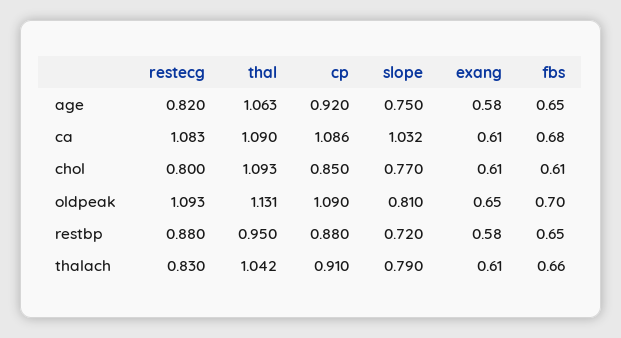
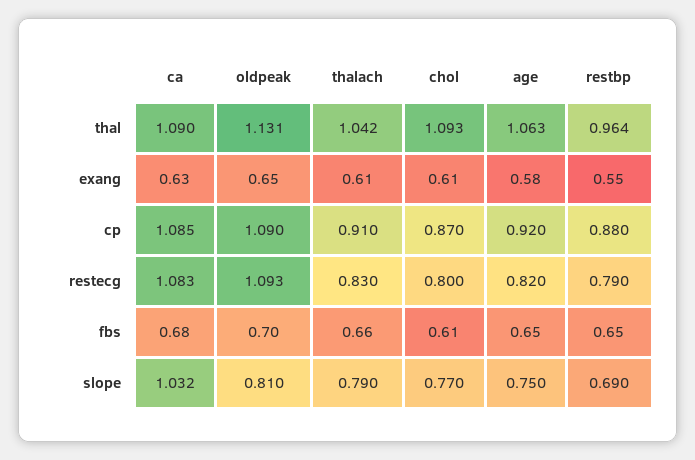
  {
    "restecg": {
      "age": 0.82,
      "ca": 1.083,
      "chol": 0.8,
      "oldpeak": 1.093,
-     "restbp": 0.88,
+     "restbp": 0.79,
      "thalach": 0.83
    },
    "thal": {
      "age": 1.063,
      "ca": 1.09,
      "chol": 1.093,
      "oldpeak": 1.131,
-     "restbp": 0.95,
+     "restbp": 0.964,
      "thalach": 1.042
    },
    "cp": {
      "age": 0.92,
-     "ca": 1.086,
+     "ca": 1.085,
-     "chol": 0.85,
+     "chol": 0.87,
      "oldpeak": 1.09,
      "restbp": 0.88,
      "thalach": 0.91
    },
    "slope": {
      "age": 0.75,
      "ca": 1.032,
      "chol": 0.77,
      "oldpeak": 0.81,
-     "restbp": 0.72,
+     "restbp": 0.69,
      "thalach": 0.79
    },
    "exang": {
      "age": 0.58,
-     "ca": 0.61,
+     "ca": 0.63,
      "chol": 0.61,
      "oldpeak": 0.65,
-     "restbp": 0.58,
+     "restbp": 0.55,
      "thalach": 0.61
    },
    "fbs": {
      "age": 0.65,
      "ca": 0.68,
      "chol": 0.61,
      "oldpeak": 0.7,
      "restbp": 0.65,
      "thalach": 0.66
    }
  }

